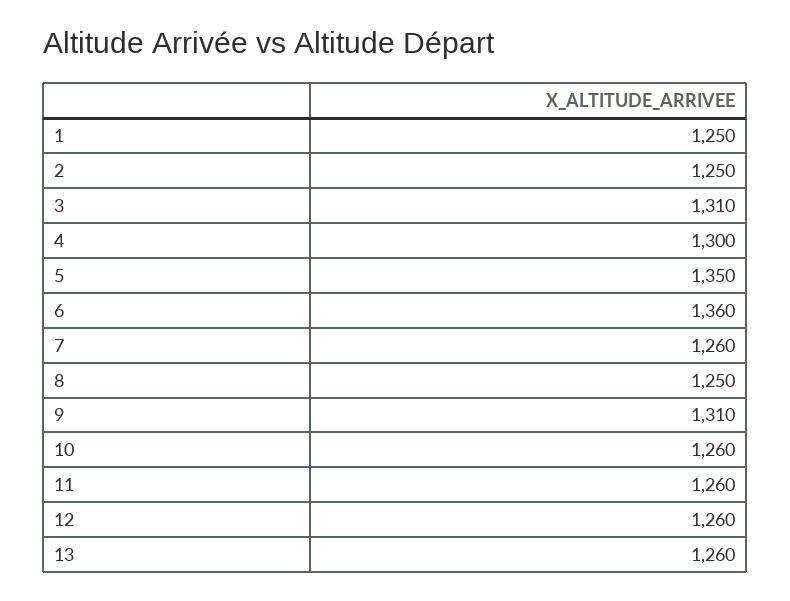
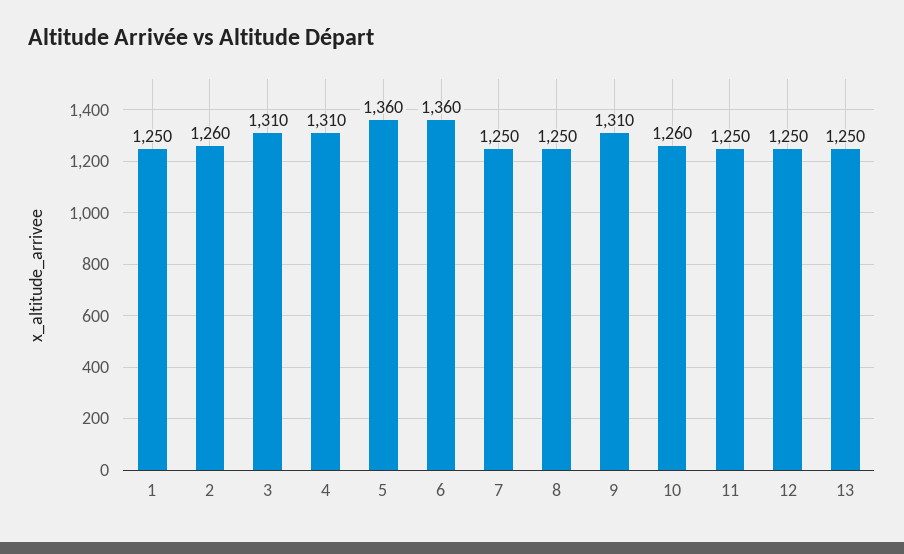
  {
    "1": 1250,
-   "2": 1250,
+   "2": 1260,
    "3": 1310,
-   "4": 1300,
+   "4": 1310,
-   "5": 1350,
+   "5": 1360,
    "6": 1360,
-   "7": 1260,
+   "7": 1250,
    "8": 1250,
    "9": 1310,
    "10": 1260,
-   "11": 1260,
+   "11": 1250,
-   "12": 1260,
+   "12": 1250,
-   "13": 1260
+   "13": 1250
  }

